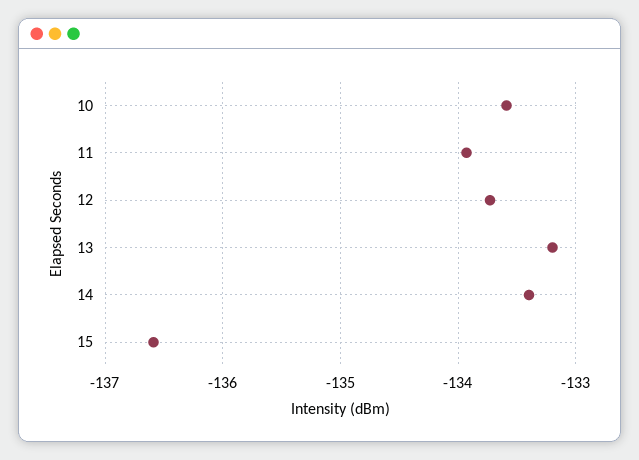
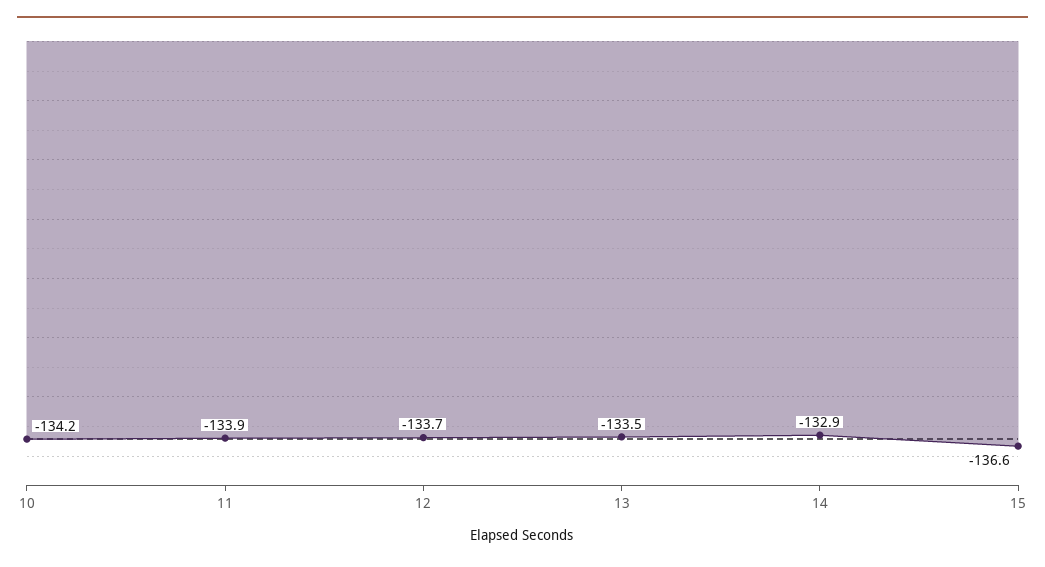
  {
-   "10": -133.6,
+   "10": -134.2,
    "11": -133.9,
    "12": -133.7,
-   "13": -133.2,
+   "13": -133.5,
-   "14": -133.4,
+   "14": -132.9,
    "15": -136.6
  }

